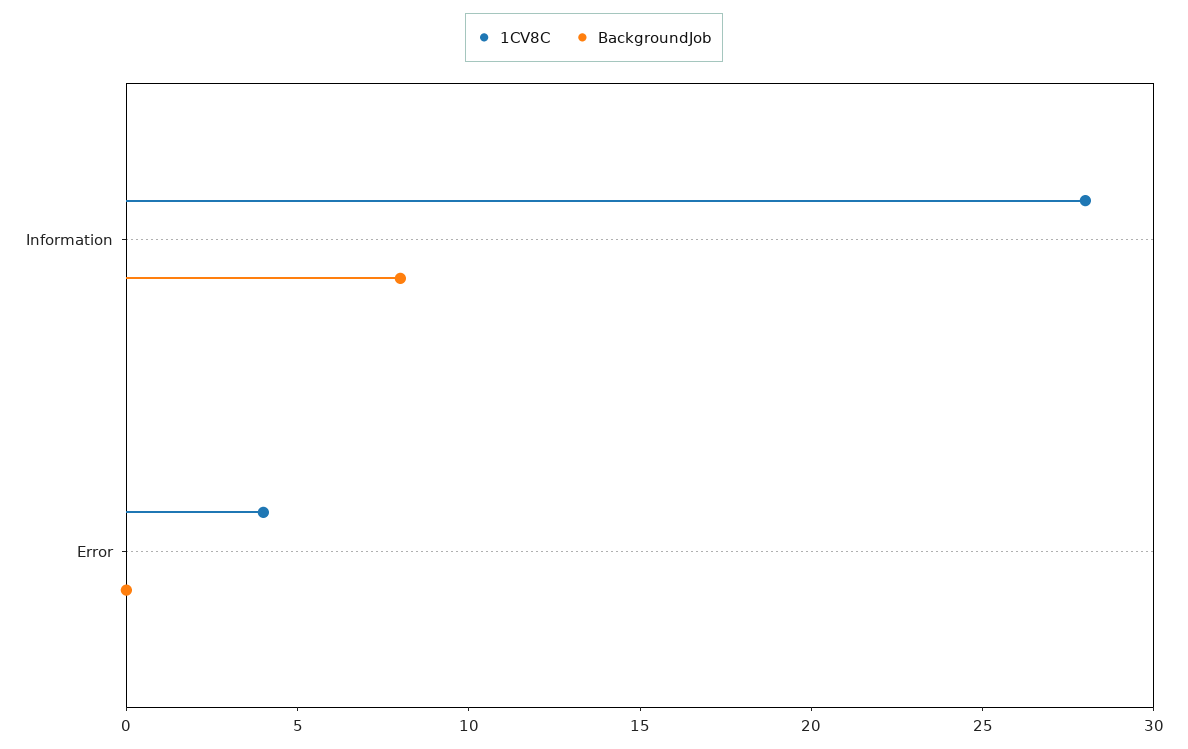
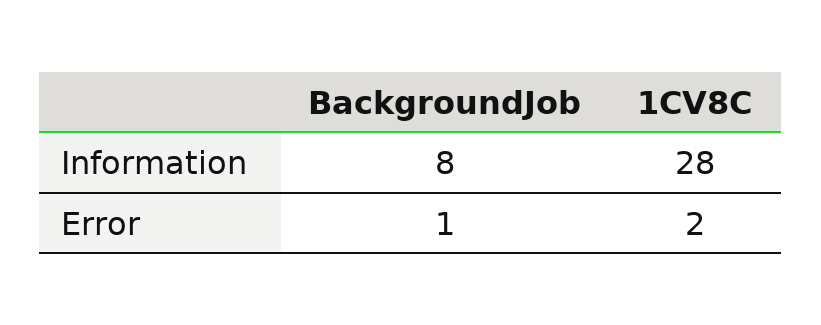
  {
    "1CV8C": {
      "Information": 28,
-     "Error": 4
+     "Error": 2
    },
    "BackgroundJob": {
      "Information": 8,
-     "Error": 0
+     "Error": 1
    }
  }

